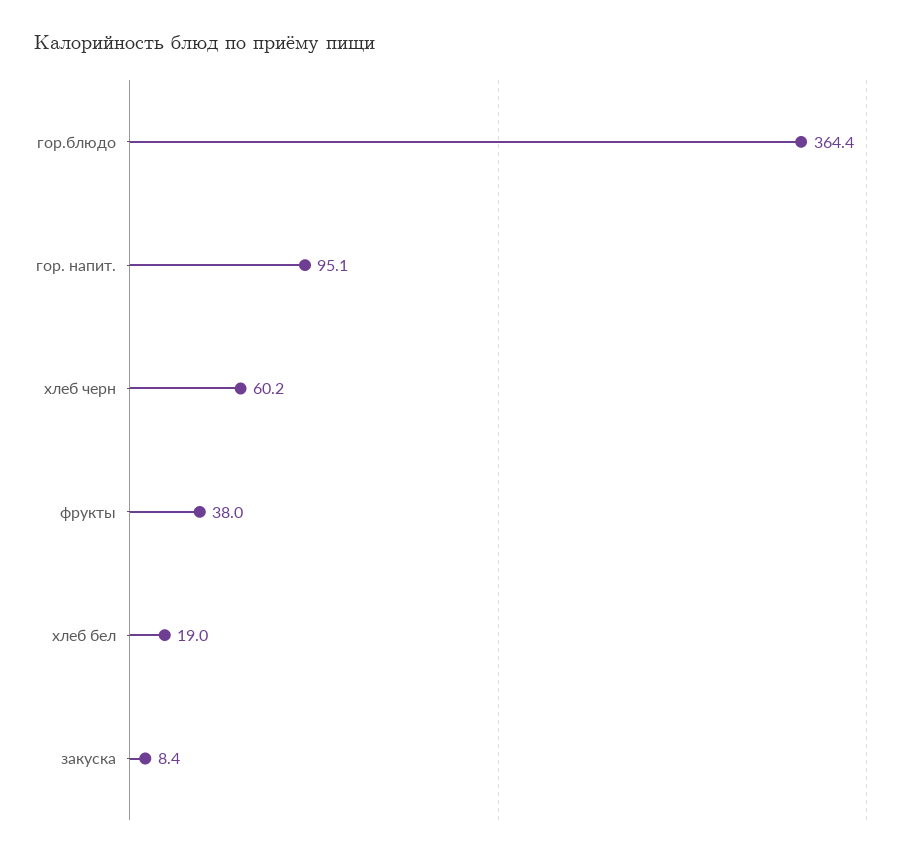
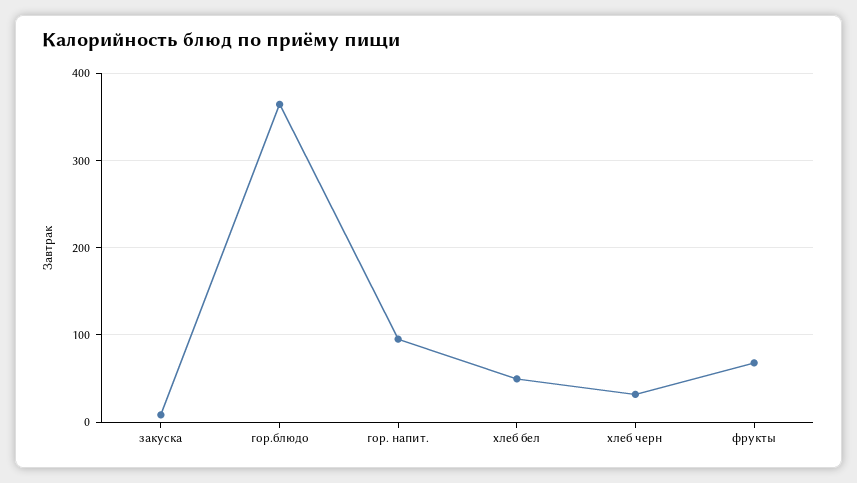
  {
    "гор.блюдо": 364.4,
    "гор. напит.": 95.1,
-   "хлеб черн": 60.2,
+   "хлеб черн": 30,
-   "фрукты": 38,
+   "фрукты": 70,
-   "хлеб бел": 19,
+   "хлеб бел": 50,
    "закуска": 8.4
  }

